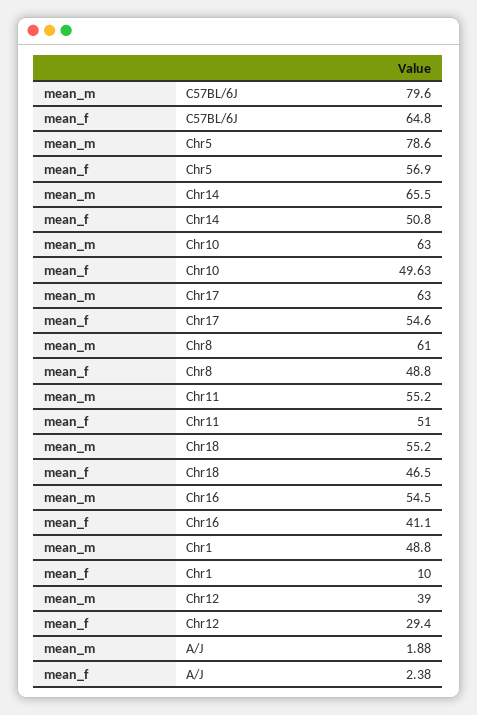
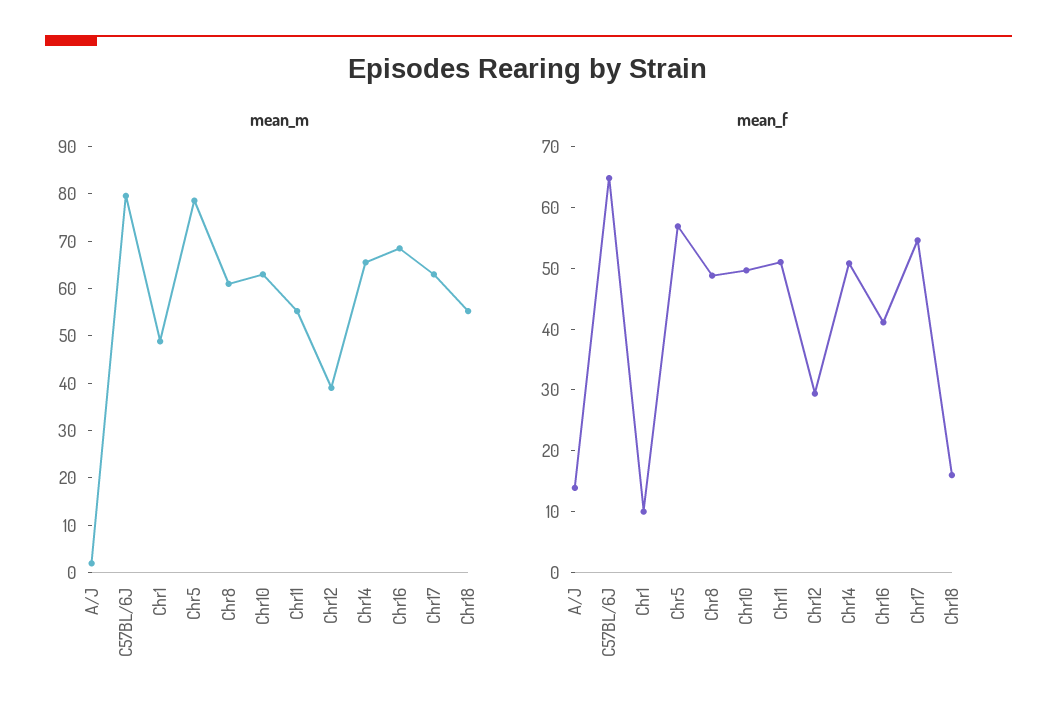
  {
    "mean_m": {
      "C57BL/6J": 79.6,
      "Chr5": 78.6,
      "Chr14": 65.5,
      "Chr10": 63,
      "Chr17": 63,
      "Chr8": 61,
      "Chr11": 55.2,
      "Chr18": 55.2,
-     "Chr16": 54.5,
+     "Chr16": 68,
      "Chr1": 48.8,
      "Chr12": 39,
      "A/J": 1.88
    },
    "mean_f": {
      "C57BL/6J": 64.8,
      "Chr5": 56.9,
      "Chr14": 50.8,
      "Chr10": 49.63,
      "Chr17": 54.6,
      "Chr8": 48.8,
      "Chr11": 51,
-     "Chr18": 46.5,
+     "Chr18": 16,
      "Chr16": 41.1,
      "Chr1": 10,
      "Chr12": 29.4,
-     "A/J": 2.38
+     "A/J": 14
    }
  }

